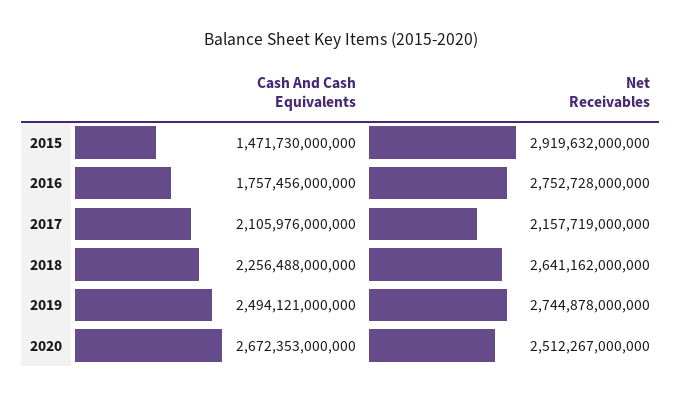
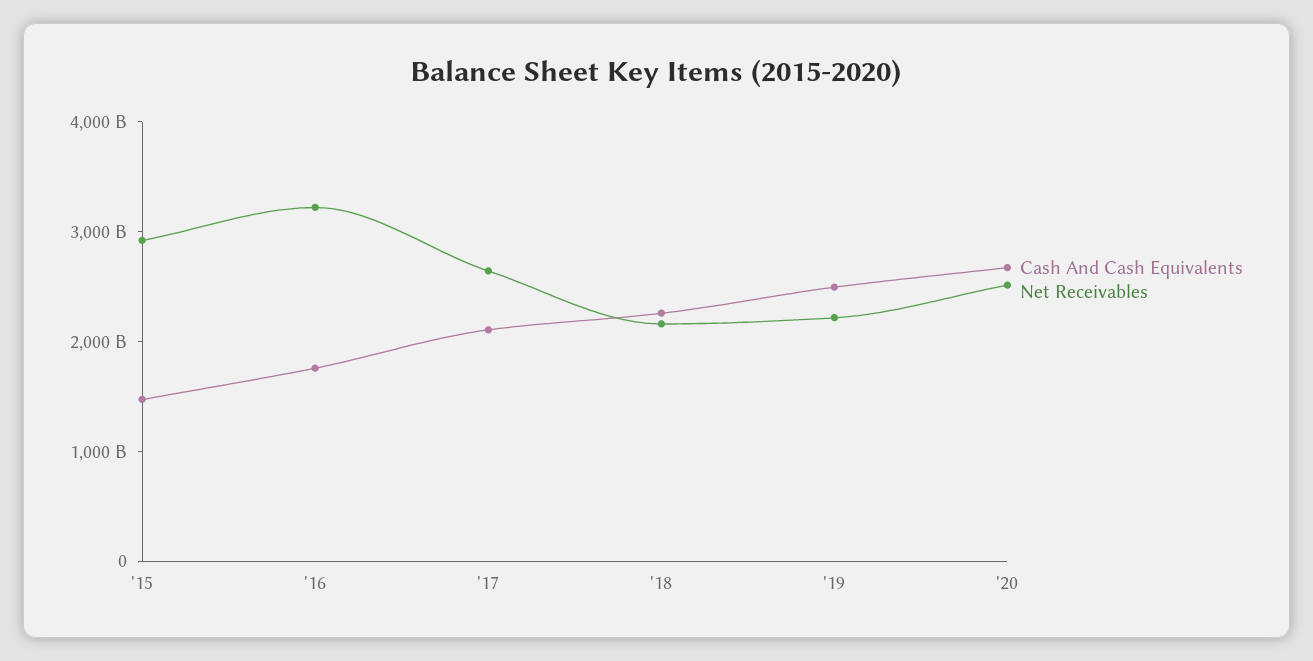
  {
    "Cash And Cash Equivalents": {
      "2015": 1471730000000,
      "2016": 1757456000000,
      "2017": 2105976000000,
      "2018": 2256488000000,
      "2019": 2494121000000,
      "2020": 2672353000000
    },
    "Net Receivables": {
      "2015": 2919632000000,
-     "2016": 2752728000000,
+     "2016": 3200000000000,
-     "2017": 2157719000000,
+     "2017": 2600000000000,
-     "2018": 2641162000000,
+     "2018": 2200000000000,
-     "2019": 2744878000000,
+     "2019": 2200000000000,
      "2020": 2512267000000
    }
  }

